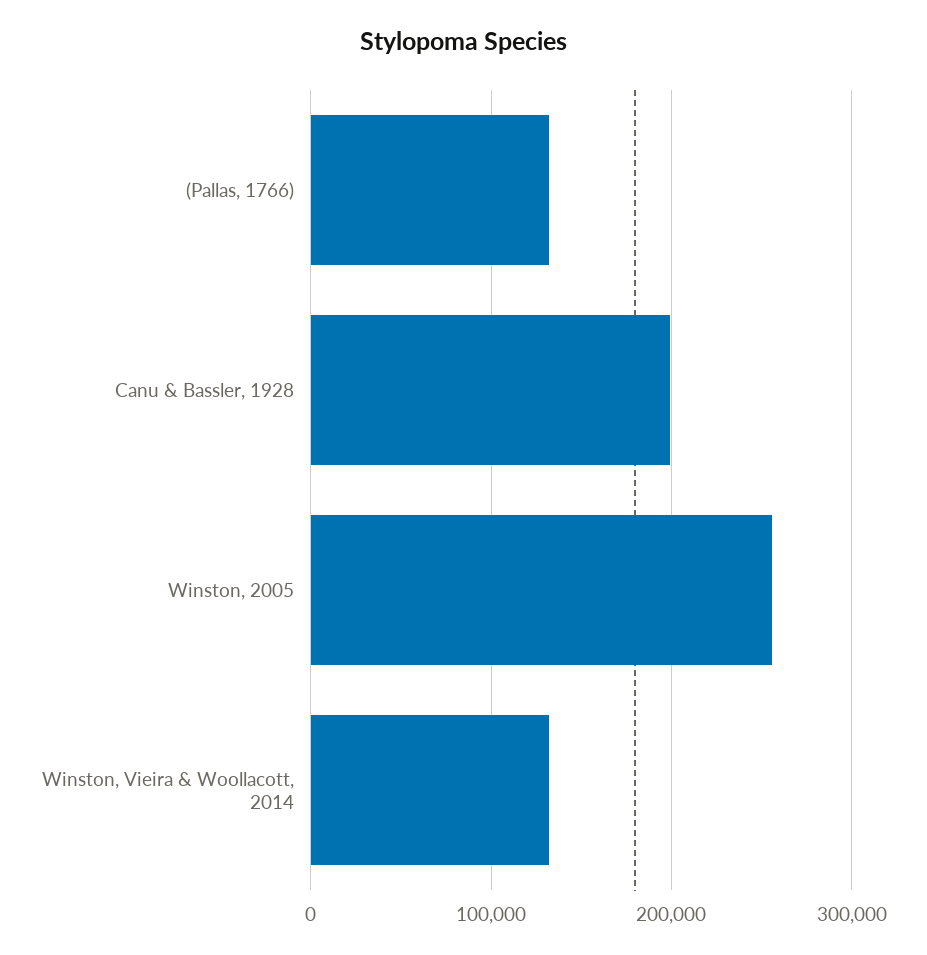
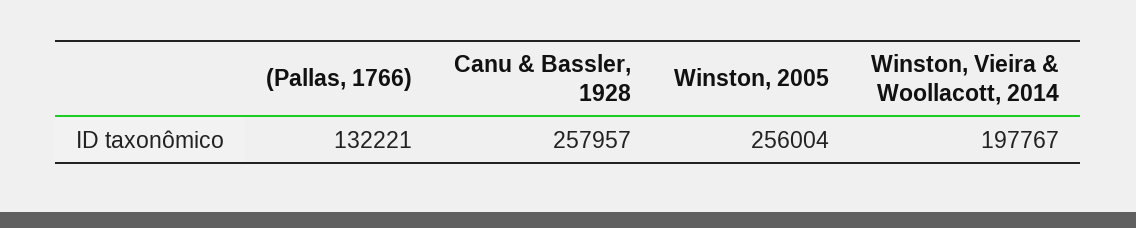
  {
    "(Pallas, 1766)": 132221,
-   "Canu & Bassler, 1928": 200000,
+   "Canu & Bassler, 1928": 257957,
    "Winston, 2005": 256004,
-   "Winston, Vieira & Woollacott, 2014": 130000
+   "Winston, Vieira & Woollacott, 2014": 197767
  }

